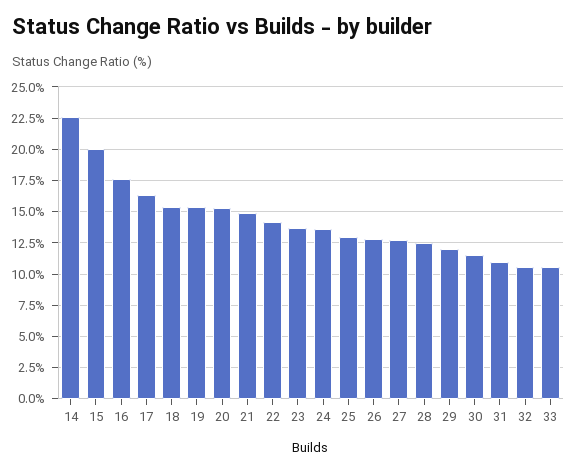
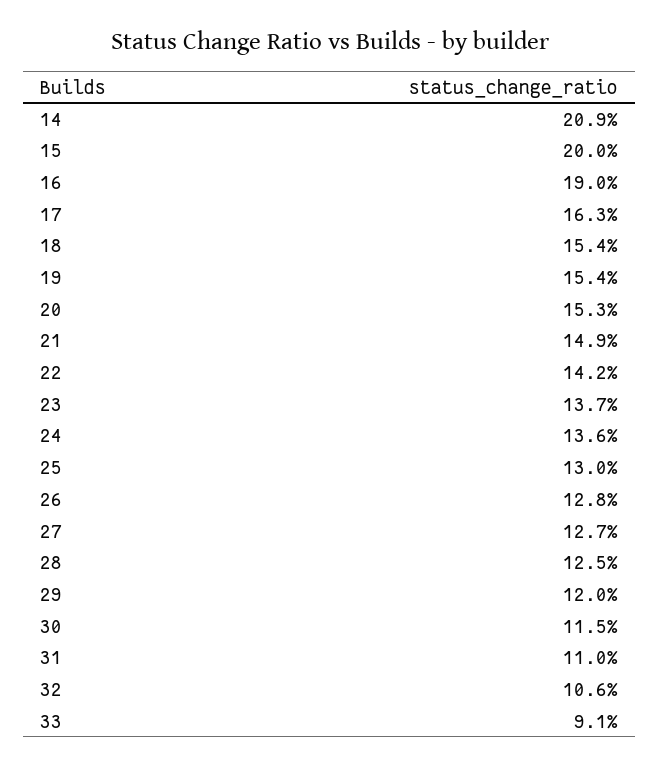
  {
-   "14": 22.5,
+   "14": 20.9,
    "15": 20,
-   "16": 17.5,
+   "16": 19,
    "17": 16.3,
    "18": 15.4,
    "19": 15.4,
    "20": 15.3,
    "21": 14.9,
    "22": 14.2,
    "23": 13.7,
    "24": 13.6,
    "25": 13,
    "26": 12.8,
    "27": 12.7,
    "28": 12.5,
    "29": 12,
    "30": 11.5,
    "31": 11,
    "32": 10.6,
-   "33": 10.5
+   "33": 9.1
  }

